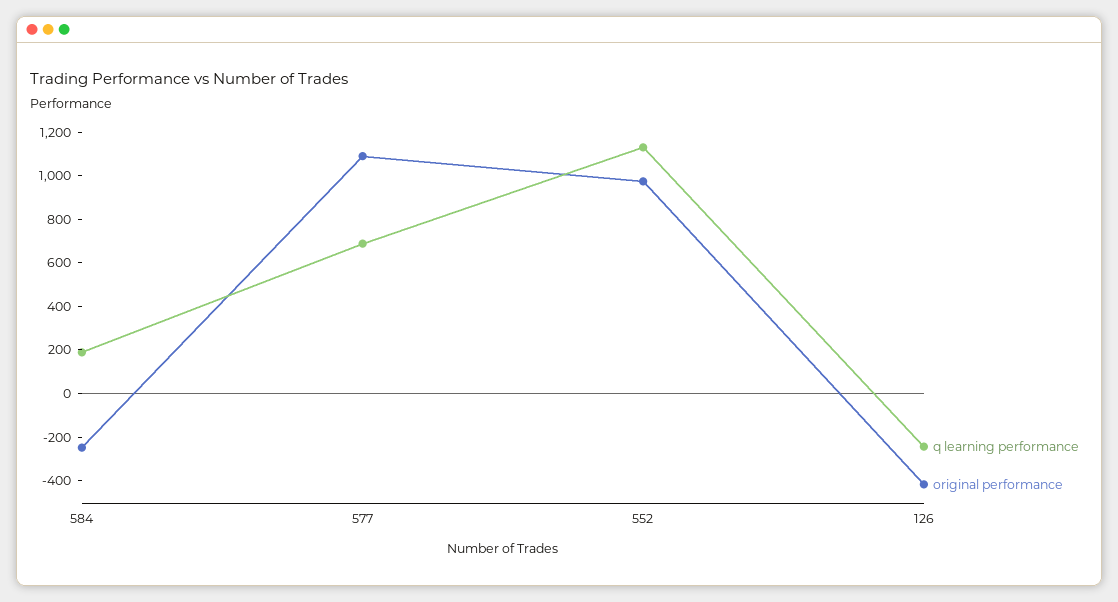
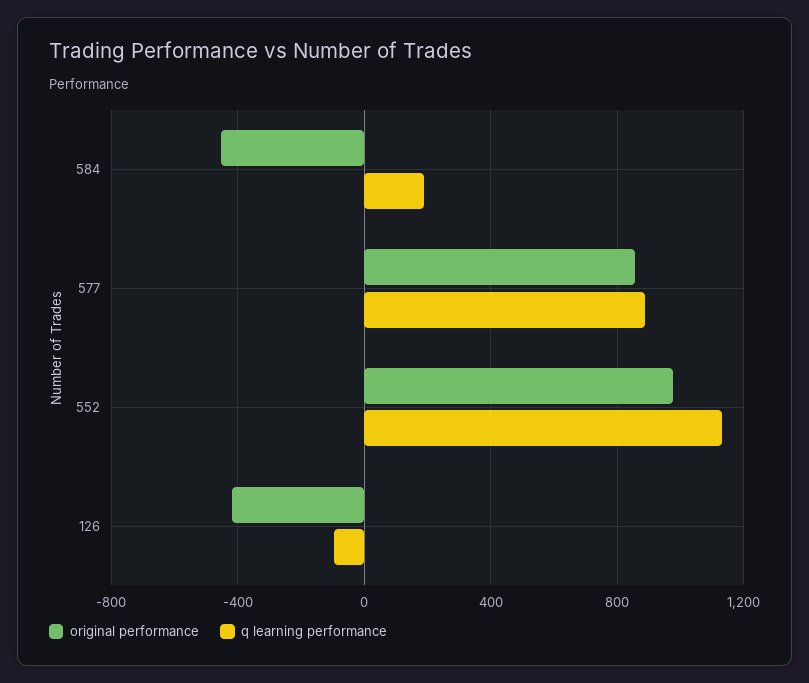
  {
    "q learning performance": {
      "584": 200,
-     "577": 700,
+     "577": 900,
      "552": 1150,
-     "126": -250
+     "126": -100
    },
    "original performance": {
-     "584": -250,
+     "584": -450,
-     "577": 1100,
+     "577": 850,
      "552": 1000,
      "126": -400
    }
  }

